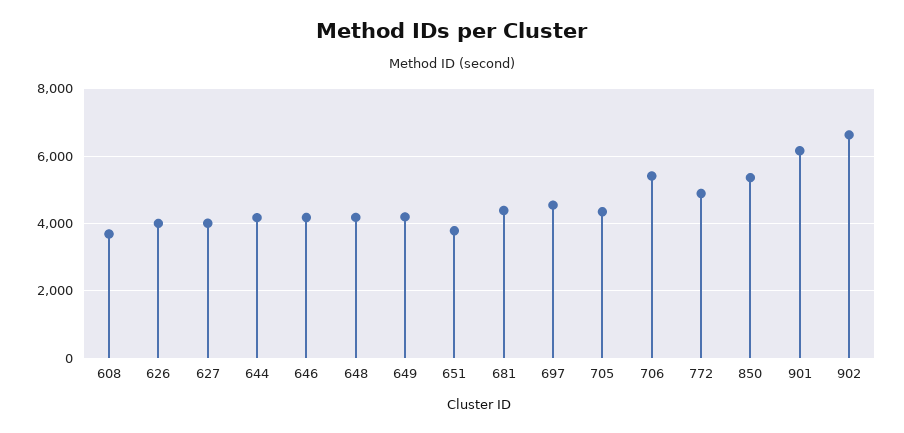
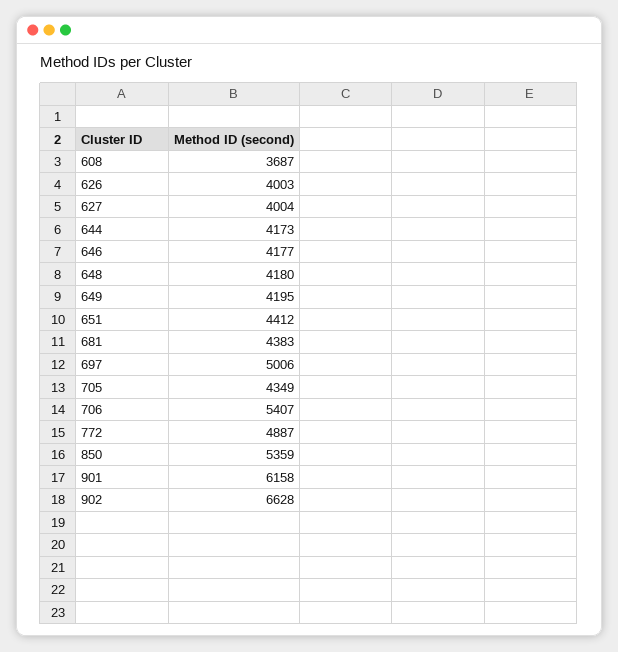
  {
    "608": 3687,
    "626": 4003,
    "627": 4004,
    "644": 4173,
    "646": 4177,
    "648": 4180,
    "649": 4195,
-   "651": 3800,
+   "651": 4412,
    "681": 4383,
-   "697": 4600,
+   "697": 5006,
    "705": 4349,
    "706": 5407,
    "772": 4887,
    "850": 5359,
    "901": 6158,
    "902": 6628
  }

